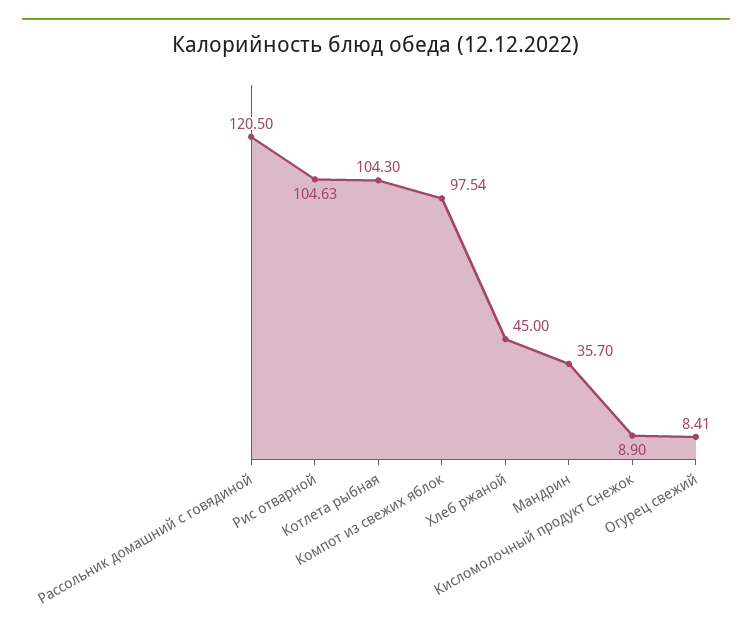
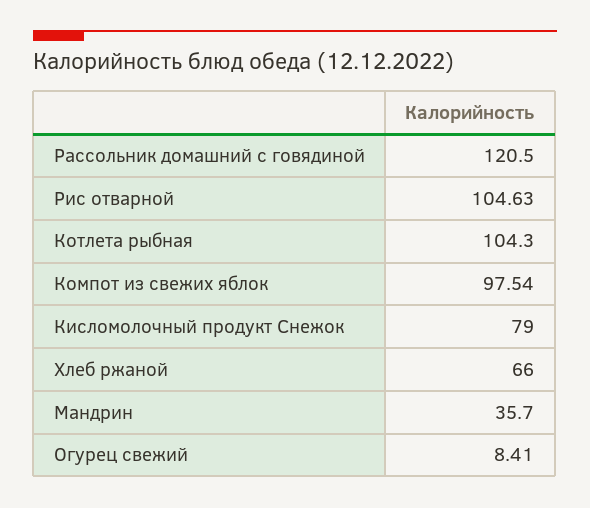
  {
    "Рассольник домашний с говядиной": 120.5,
    "Рис отварной": 104.63,
    "Котлета рыбная": 104.3,
    "Компот из свежих яблок": 97.54,
-   "Хлеб ржаной": 45,
+   "Хлеб ржаной": 66,
    "Мандрин": 35.7,
-   "Кисломолочный продукт Снежок": 8.9,
+   "Кисломолочный продукт Снежок": 79,
    "Огурец свежий": 8.41
  }

